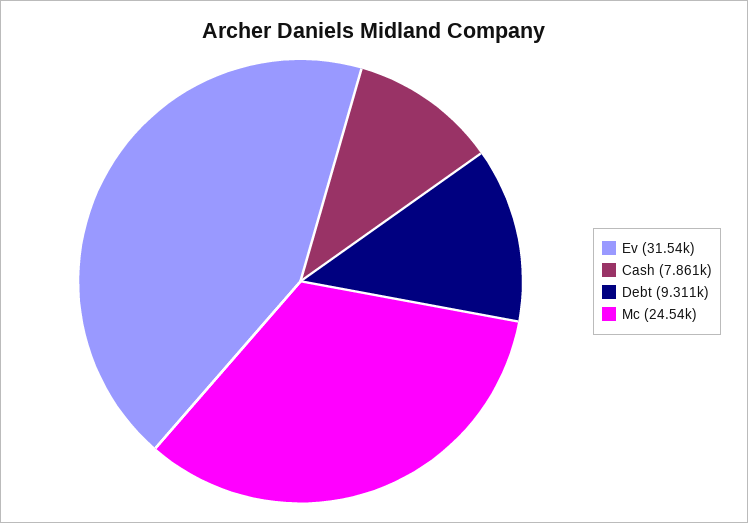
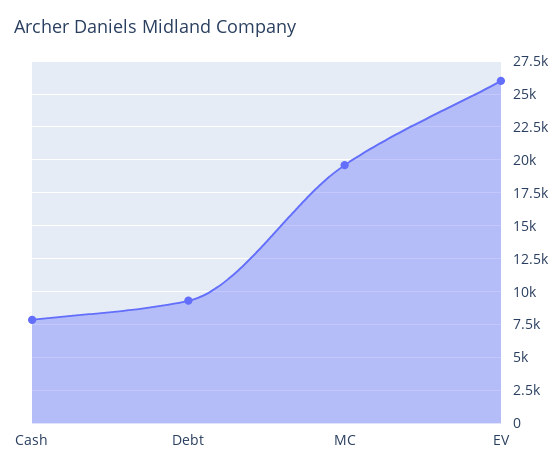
  {
-   "Ev": 31540,
+   "Ev": 26000,
    "Cash": 7861,
    "Debt": 9311,
-   "Mc": 24540
+   "Mc": 19500
  }

